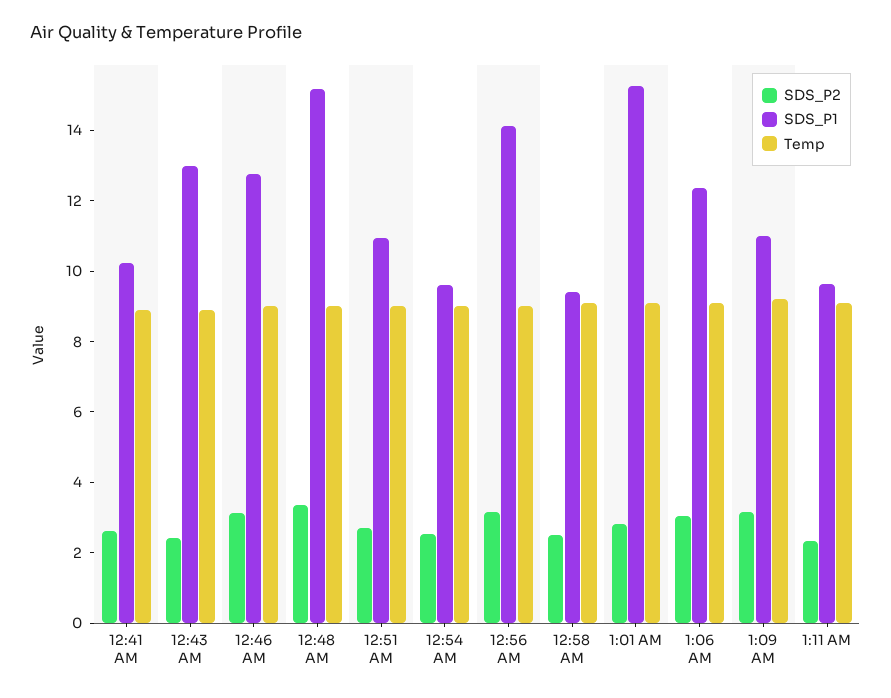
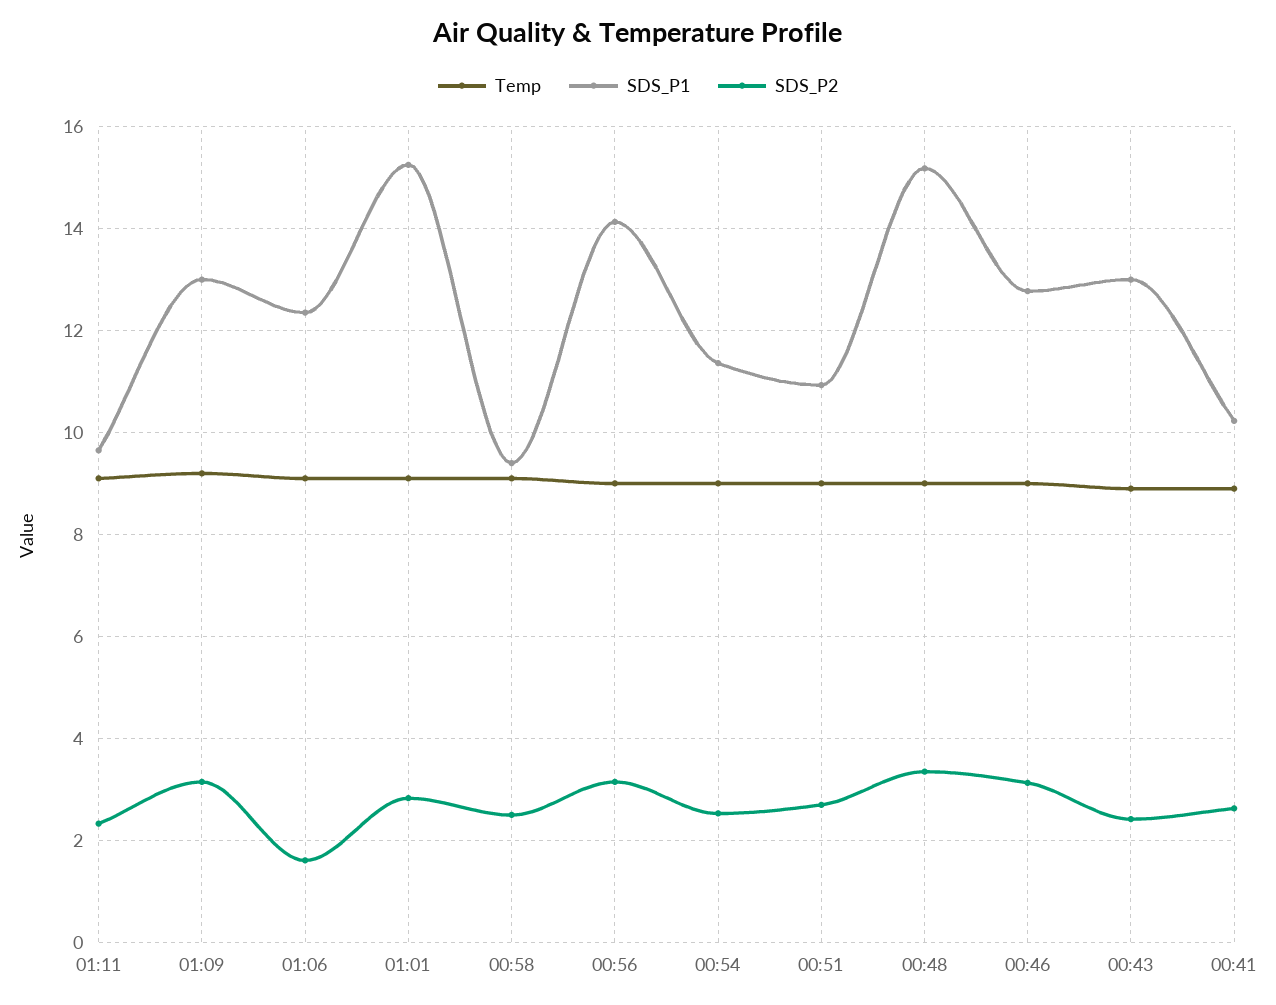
  {
    "SDS_P2": {
      "12:41 AM": 2.6,
      "12:43 AM": 2.4,
      "12:46 AM": 3.2,
      "12:48 AM": 3.4,
      "12:51 AM": 2.8,
      "12:54 AM": 2.6,
      "12:56 AM": 3.2,
      "12:58 AM": 2.6,
      "1:01 AM": 2.8,
-     "1:06 AM": 3,
+     "1:06 AM": 1.6,
      "1:09 AM": 3.2,
      "1:11 AM": 2.4
    },
    "SDS_P1": {
      "12:41 AM": 10.2,
      "12:43 AM": 13,
      "12:46 AM": 12.8,
      "12:48 AM": 15.2,
      "12:51 AM": 11,
-     "12:54 AM": 9.5,
+     "12:54 AM": 11.4,
      "12:56 AM": 14.2,
      "12:58 AM": 9.4,
      "1:01 AM": 15.2,
      "1:06 AM": 12.4,
-     "1:09 AM": 11,
+     "1:09 AM": 13,
      "1:11 AM": 9.6
    },
    "Temp": {
      "12:41 AM": 9,
      "12:43 AM": 9,
      "12:46 AM": 9,
      "12:48 AM": 9,
      "12:51 AM": 9,
      "12:54 AM": 9,
      "12:56 AM": 9,
      "12:58 AM": 9.2,
      "1:01 AM": 9.2,
      "1:06 AM": 9.2,
      "1:09 AM": 9.2,
      "1:11 AM": 9.2
    }
  }

